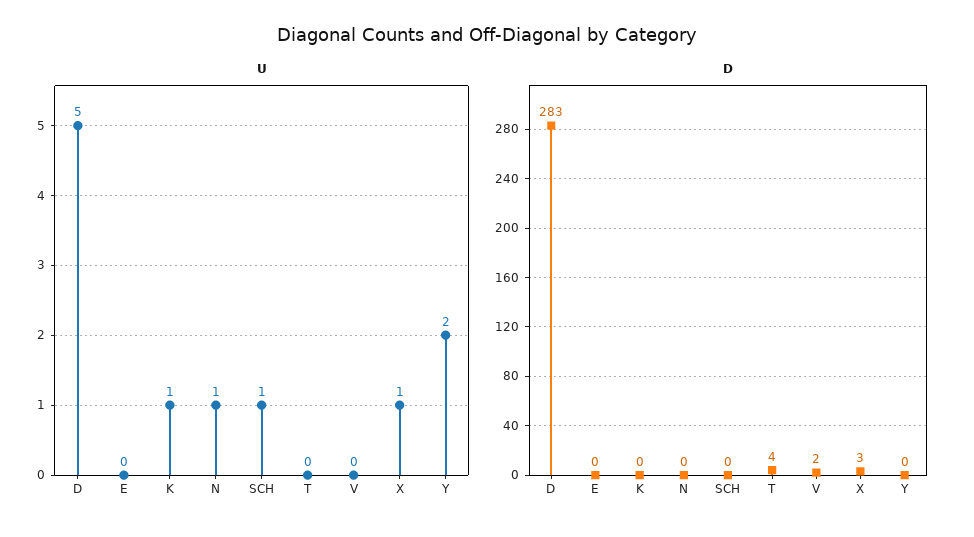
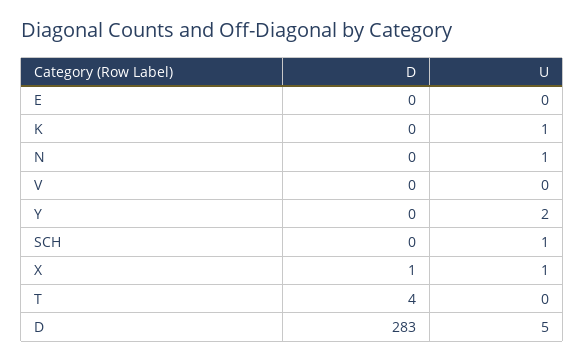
  {
    "U": {
      "D": 5,
      "E": 0,
      "K": 1,
      "N": 1,
      "SCH": 1,
      "T": 0,
      "V": 0,
      "X": 1,
      "Y": 2
    },
    "D": {
      "D": 283,
      "E": 0,
      "K": 0,
      "N": 0,
      "SCH": 0,
      "T": 4,
-     "V": 2,
+     "V": 0,
-     "X": 3,
+     "X": 1,
      "Y": 0
    }
  }

